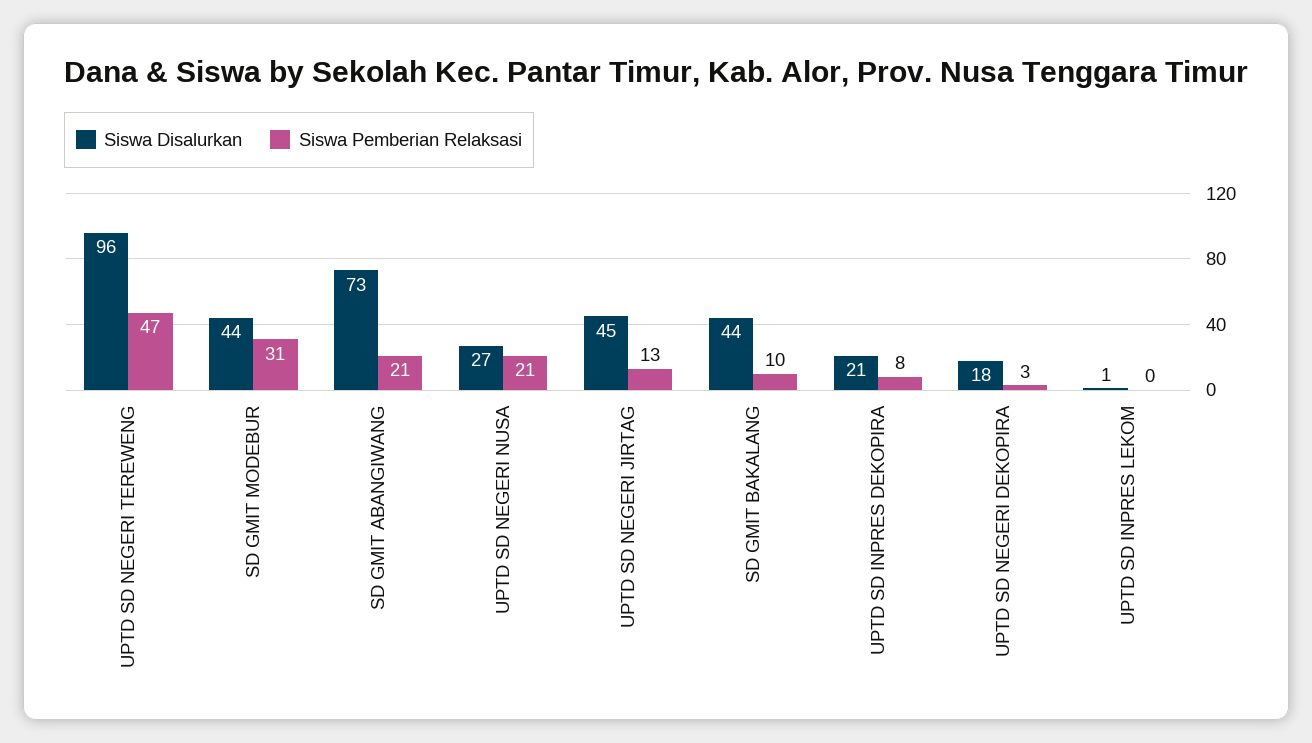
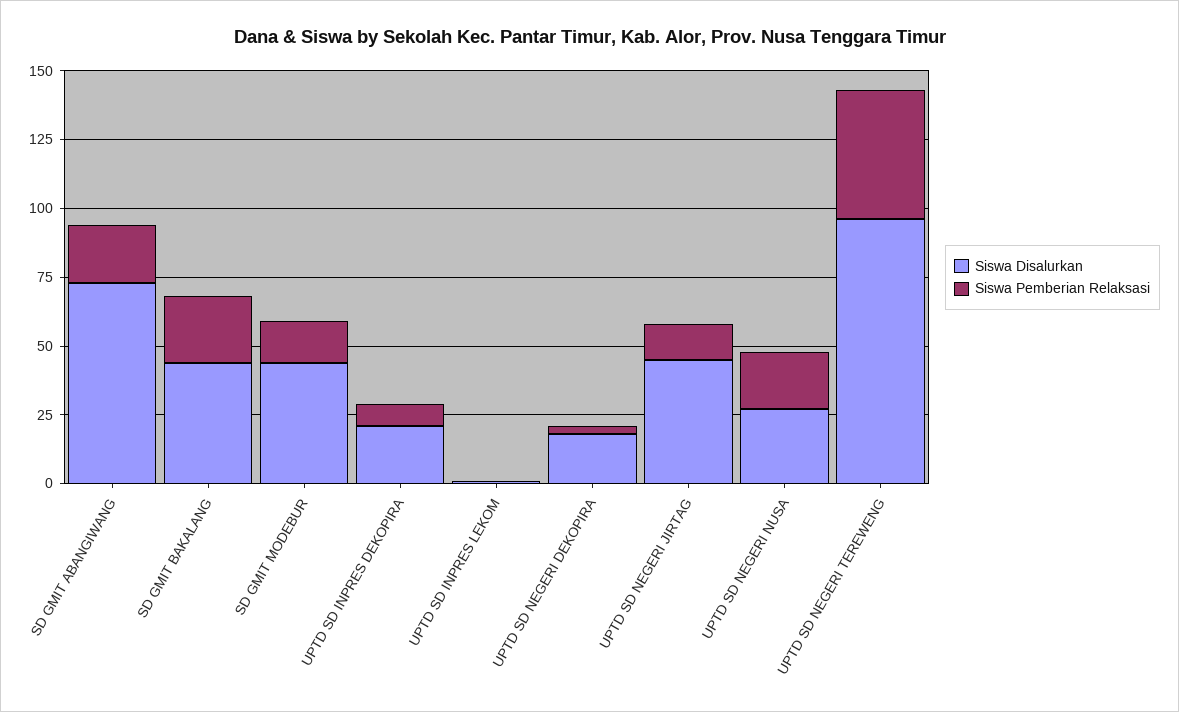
  {
    "Siswa Disalurkan": {
      "UPTD SD NEGERI TEREWENG": 96,
      "SD GMIT MODEBUR": 44,
      "SD GMIT ABANGIWANG": 73,
      "UPTD SD NEGERI NUSA": 27,
      "UPTD SD NEGERI JIRTAG": 45,
      "SD GMIT BAKALANG": 44,
      "UPTD SD INPRES DEKOPIRA": 21,
      "UPTD SD NEGERI DEKOPIRA": 18,
      "UPTD SD INPRES LEKOM": 1
    },
    "Siswa Pemberian Relaksasi": {
      "UPTD SD NEGERI TEREWENG": 47,
-     "SD GMIT MODEBUR": 31,
+     "SD GMIT MODEBUR": 15,
      "SD GMIT ABANGIWANG": 21,
      "UPTD SD NEGERI NUSA": 21,
      "UPTD SD NEGERI JIRTAG": 13,
-     "SD GMIT BAKALANG": 10,
+     "SD GMIT BAKALANG": 25,
      "UPTD SD INPRES DEKOPIRA": 8,
      "UPTD SD NEGERI DEKOPIRA": 3,
      "UPTD SD INPRES LEKOM": 0
    }
  }

